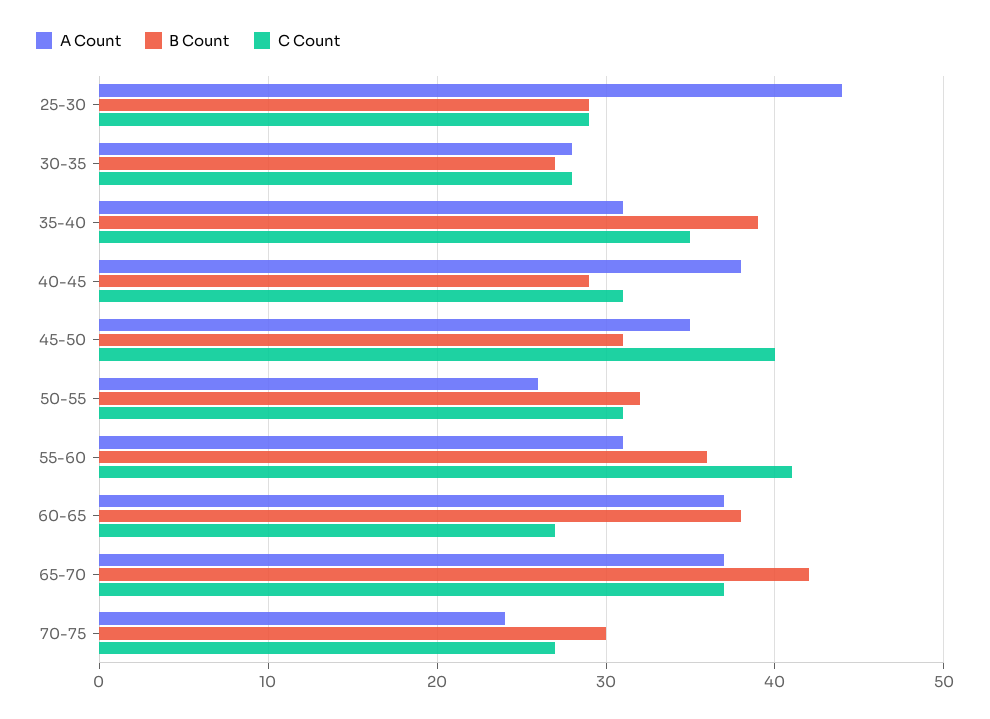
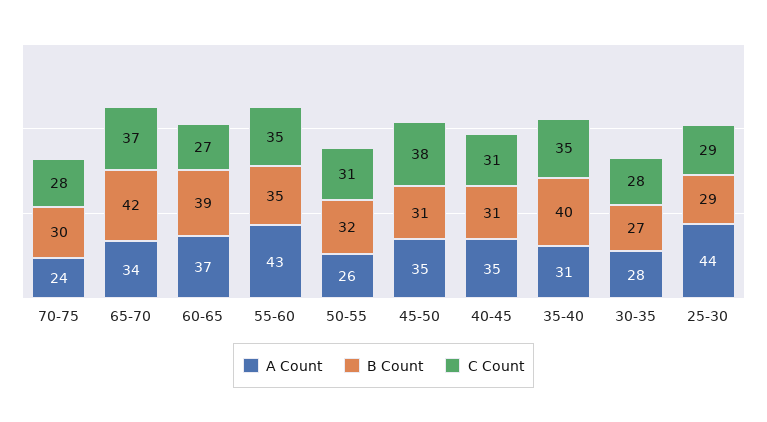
  {
    "A Count": {
      "25-30": 44,
      "30-35": 28,
      "35-40": 31,
-     "40-45": 38,
+     "40-45": 35,
      "45-50": 35,
      "50-55": 26,
-     "55-60": 31,
+     "55-60": 43,
      "60-65": 37,
-     "65-70": 37,
+     "65-70": 34,
      "70-75": 24
    },
    "B Count": {
      "25-30": 29,
      "30-35": 27,
-     "35-40": 39,
+     "35-40": 40,
-     "40-45": 29,
+     "40-45": 31,
      "45-50": 31,
      "50-55": 32,
-     "55-60": 36,
+     "55-60": 35,
-     "60-65": 38,
+     "60-65": 39,
      "65-70": 42,
      "70-75": 30
    },
    "C Count": {
      "25-30": 29,
      "30-35": 28,
      "35-40": 35,
      "40-45": 31,
-     "45-50": 40,
+     "45-50": 38,
      "50-55": 31,
-     "55-60": 41,
+     "55-60": 35,
      "60-65": 27,
      "65-70": 37,
-     "70-75": 27
+     "70-75": 28
    }
  }

